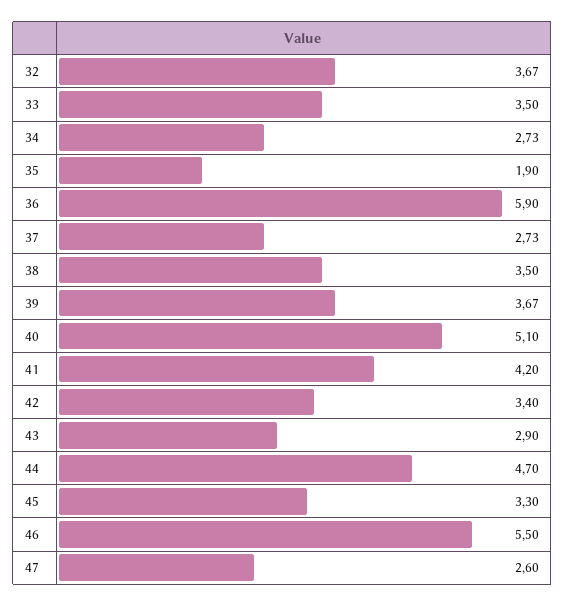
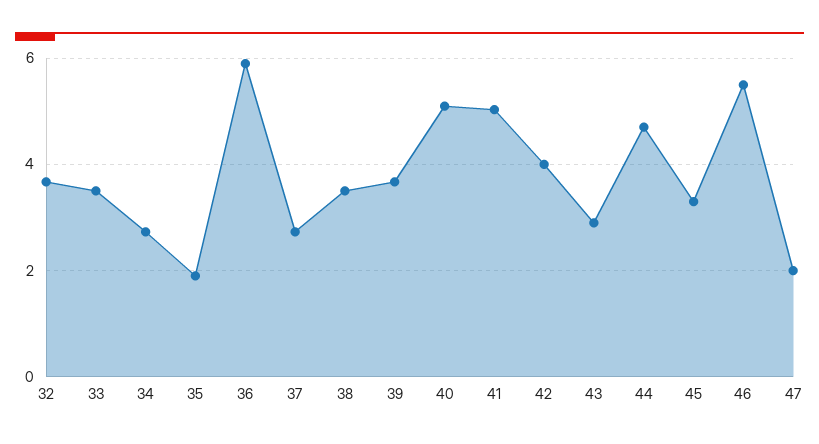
  {
    "32": 3.67,
    "33": 3.5,
    "34": 2.73,
    "35": 1.9,
    "36": 5.9,
    "37": 2.73,
    "38": 3.5,
    "39": 3.67,
    "40": 5.1,
-   "41": 4.2,
+   "41": 5,
-   "42": 3.4,
+   "42": 4,
    "43": 2.9,
    "44": 4.7,
    "45": 3.3,
    "46": 5.5,
-   "47": 2.6
+   "47": 2
  }

